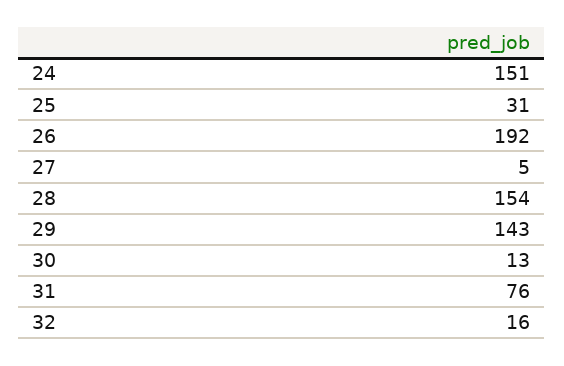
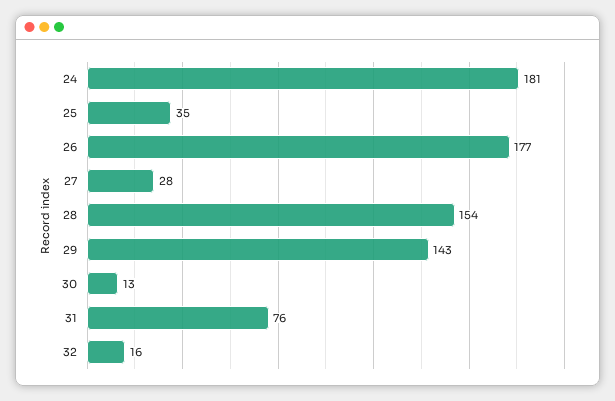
  {
-   "24": 151,
+   "24": 181,
-   "25": 31,
+   "25": 35,
-   "26": 192,
+   "26": 177,
-   "27": 5,
+   "27": 28,
    "28": 154,
    "29": 143,
    "30": 13,
    "31": 76,
    "32": 16
  }

